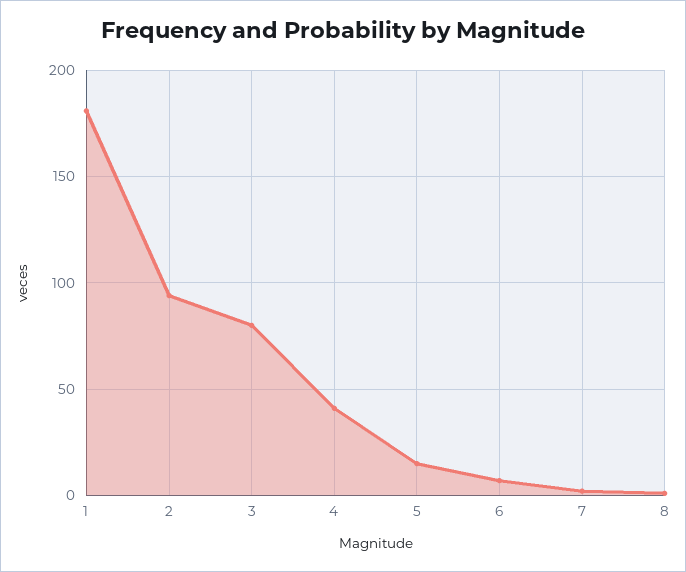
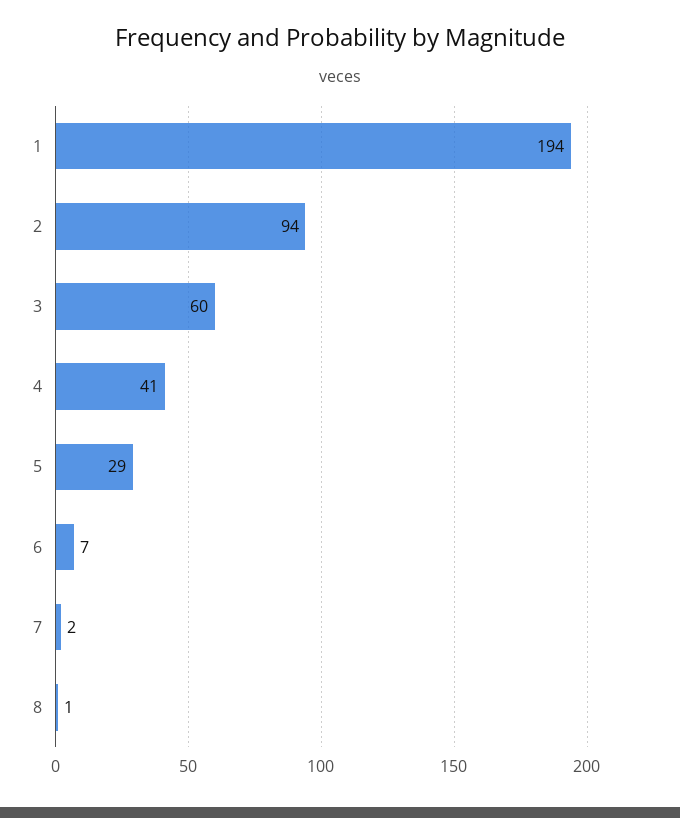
  {
-   "1": 180,
+   "1": 194,
    "2": 94,
-   "3": 80,
+   "3": 60,
    "4": 41,
-   "5": 15,
+   "5": 29,
    "6": 7,
    "7": 2,
    "8": 1
  }

